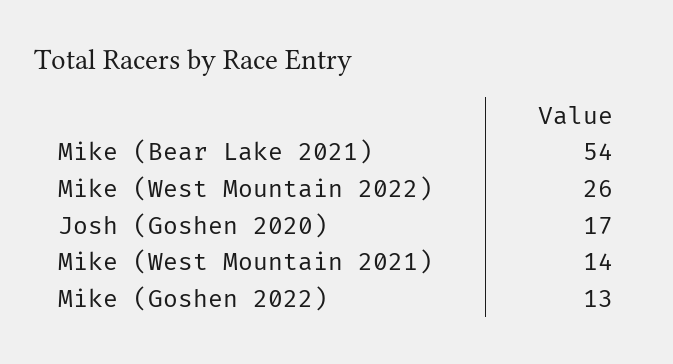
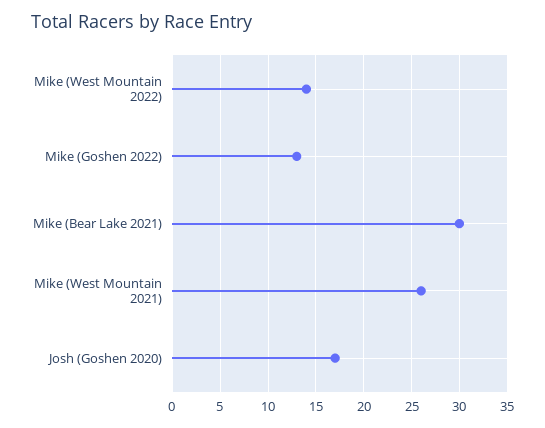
  {
-   "Mike (Bear Lake 2021)": 54,
+   "Mike (Bear Lake 2021)": 30,
-   "Mike (West Mountain 2022)": 26,
+   "Mike (West Mountain 2022)": 14,
    "Josh (Goshen 2020)": 17,
-   "Mike (West Mountain 2021)": 14,
+   "Mike (West Mountain 2021)": 26,
    "Mike (Goshen 2022)": 13
  }

